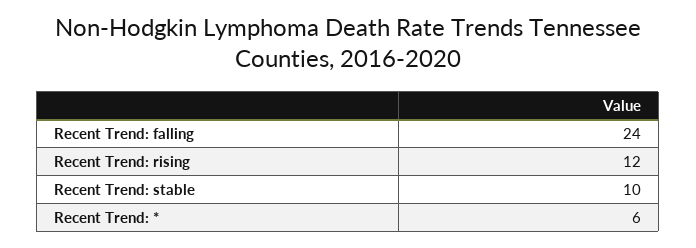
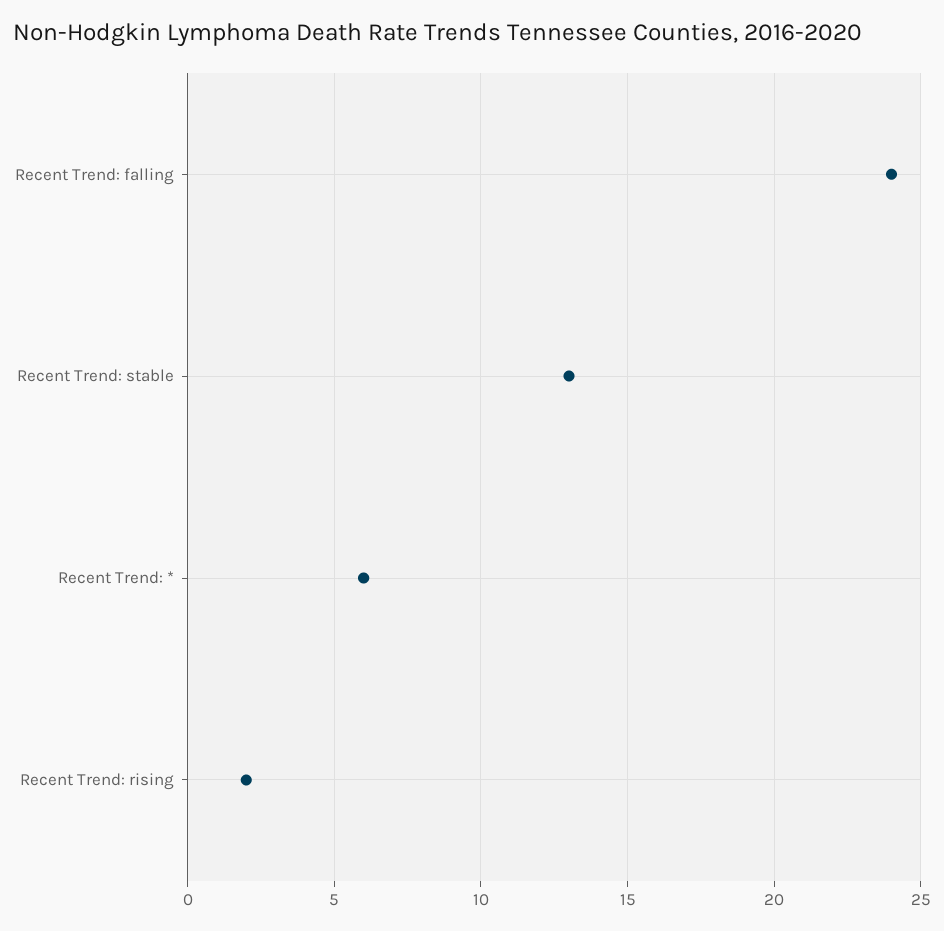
  {
    "Recent Trend: falling": 24,
-   "Recent Trend: rising": 12,
+   "Recent Trend: rising": 2,
-   "Recent Trend: stable": 10,
+   "Recent Trend: stable": 13,
    "Recent Trend: *": 6
  }

